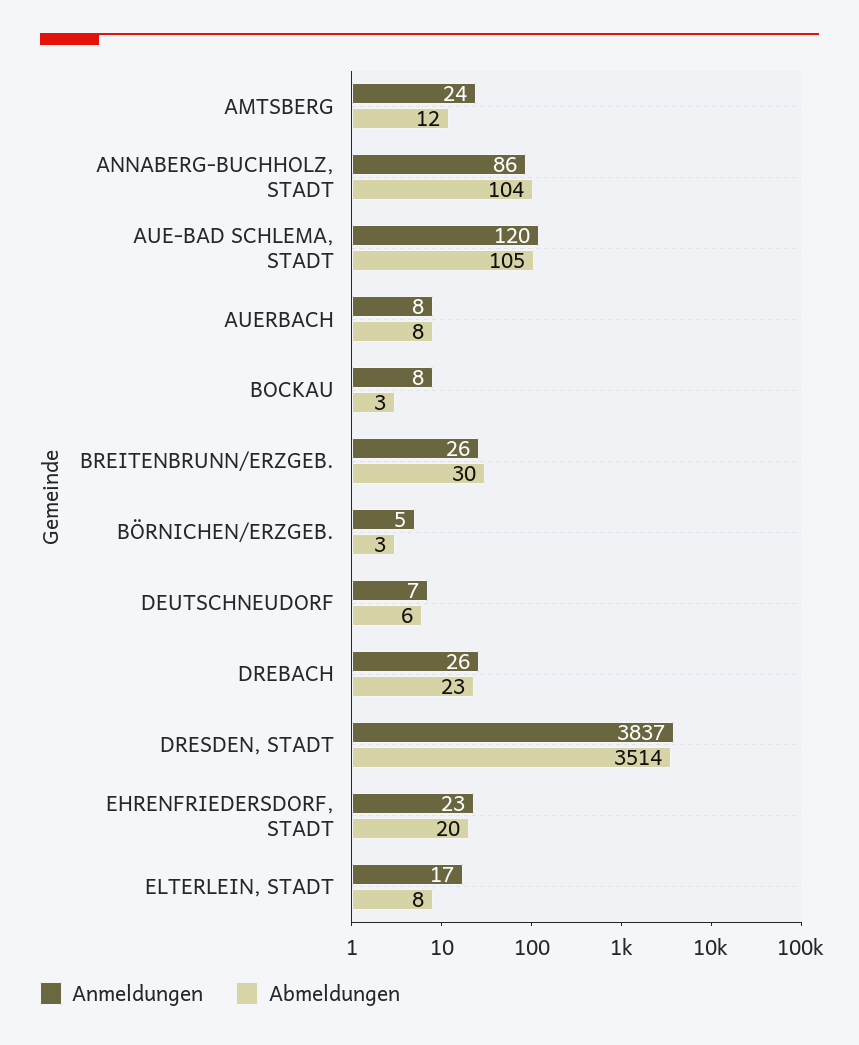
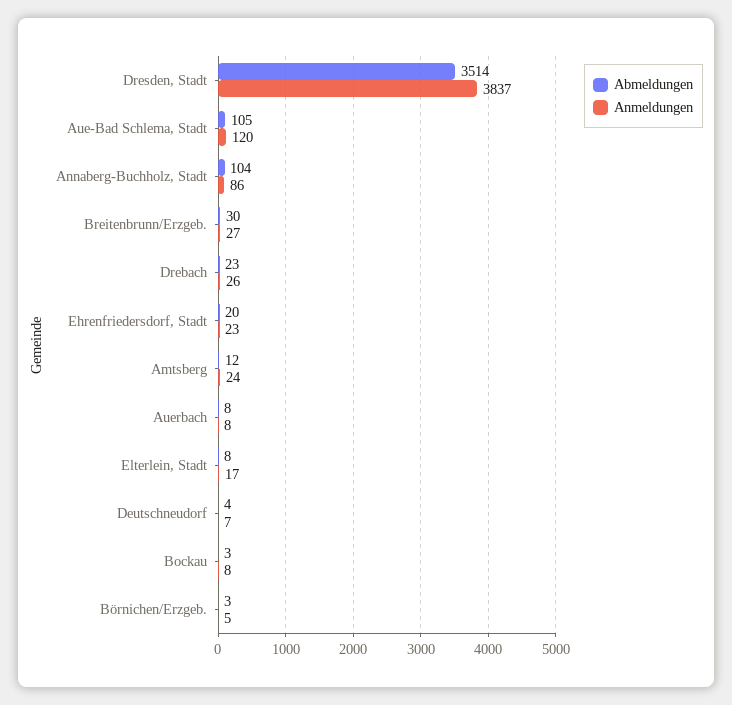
  {
    "Anmeldungen": {
      "AMTSBERG": 24,
      "ANNABERG-BUCHHOLZ, STADT": 86,
      "AUE-BAD SCHLEMA, STADT": 120,
      "AUERBACH": 8,
      "BOCKAU": 8,
-     "BREITENBRUNN/ERZGEB.": 26,
+     "BREITENBRUNN/ERZGEB.": 27,
      "BÖRNICHEN/ERZGEB.": 5,
      "DEUTSCHNEUDORF": 7,
      "DREBACH": 26,
      "DRESDEN, STADT": 3837,
      "EHRENFRIEDERSDORF, STADT": 23,
      "ELTERLEIN, STADT": 17
    },
    "Abmeldungen": {
      "AMTSBERG": 12,
      "ANNABERG-BUCHHOLZ, STADT": 104,
      "AUE-BAD SCHLEMA, STADT": 105,
      "AUERBACH": 8,
      "BOCKAU": 3,
      "BREITENBRUNN/ERZGEB.": 30,
      "BÖRNICHEN/ERZGEB.": 3,
-     "DEUTSCHNEUDORF": 6,
+     "DEUTSCHNEUDORF": 4,
      "DREBACH": 23,
      "DRESDEN, STADT": 3514,
      "EHRENFRIEDERSDORF, STADT": 20,
      "ELTERLEIN, STADT": 8
    }
  }

